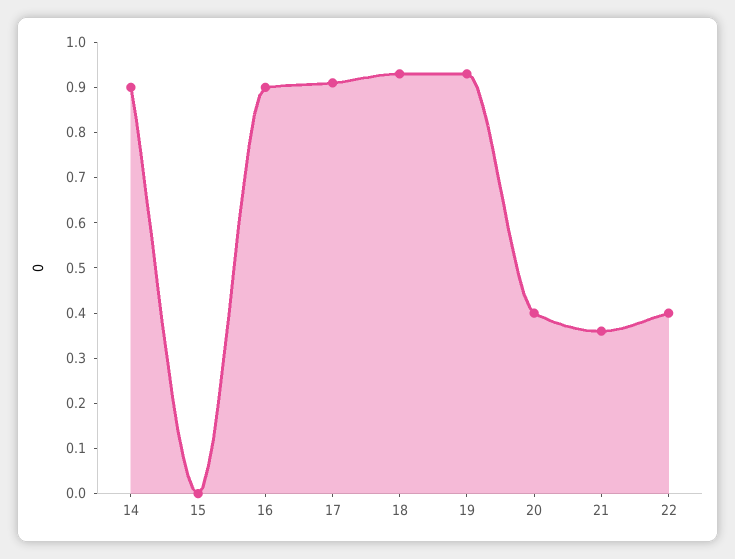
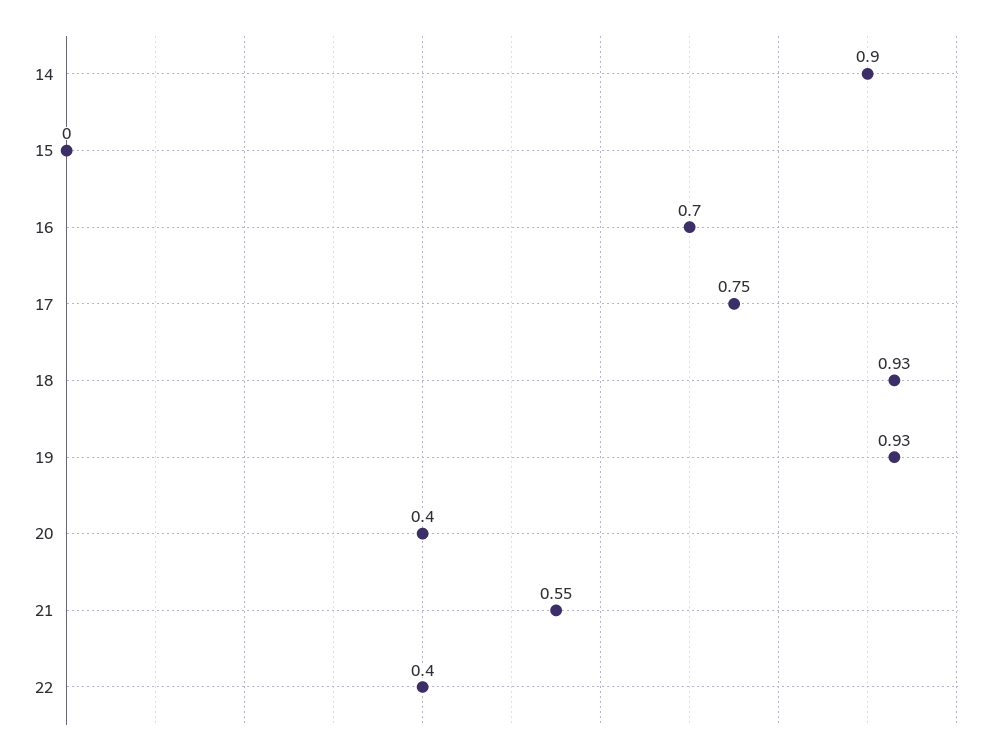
  {
    "14": 0.9,
    "15": 0,
-   "16": 0.9,
+   "16": 0.7,
-   "17": 0.9,
+   "17": 0.75,
    "18": 0.93,
    "19": 0.93,
    "20": 0.4,
-   "21": 0.35,
+   "21": 0.55,
    "22": 0.4
  }

